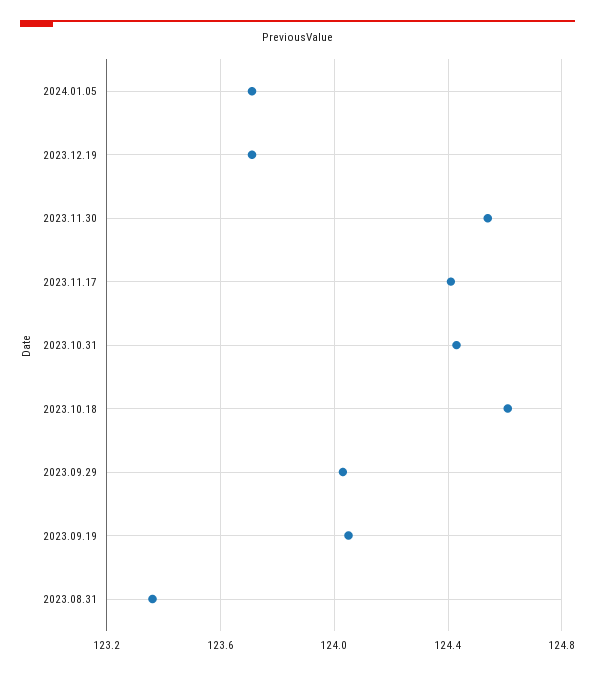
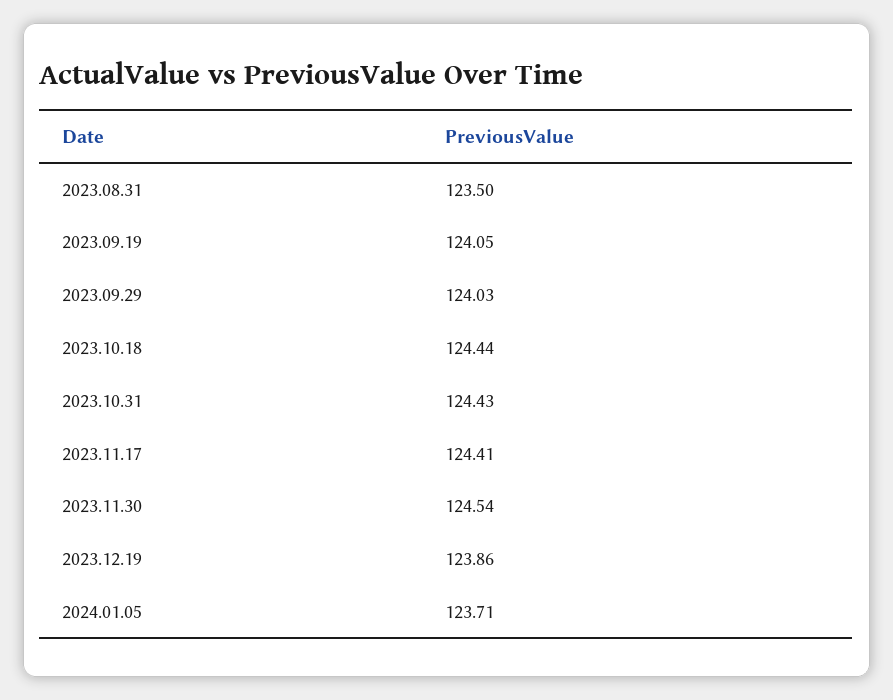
  {
    "2024.01.05": 123.71,
-   "2023.12.19": 123.7,
+   "2023.12.19": 123.86,
    "2023.11.30": 124.54,
    "2023.11.17": 124.41,
    "2023.10.31": 124.43,
-   "2023.10.18": 124.6,
+   "2023.10.18": 124.44,
    "2023.09.29": 124.03,
    "2023.09.19": 124.05,
-   "2023.08.31": 123.35
+   "2023.08.31": 123.5
  }

